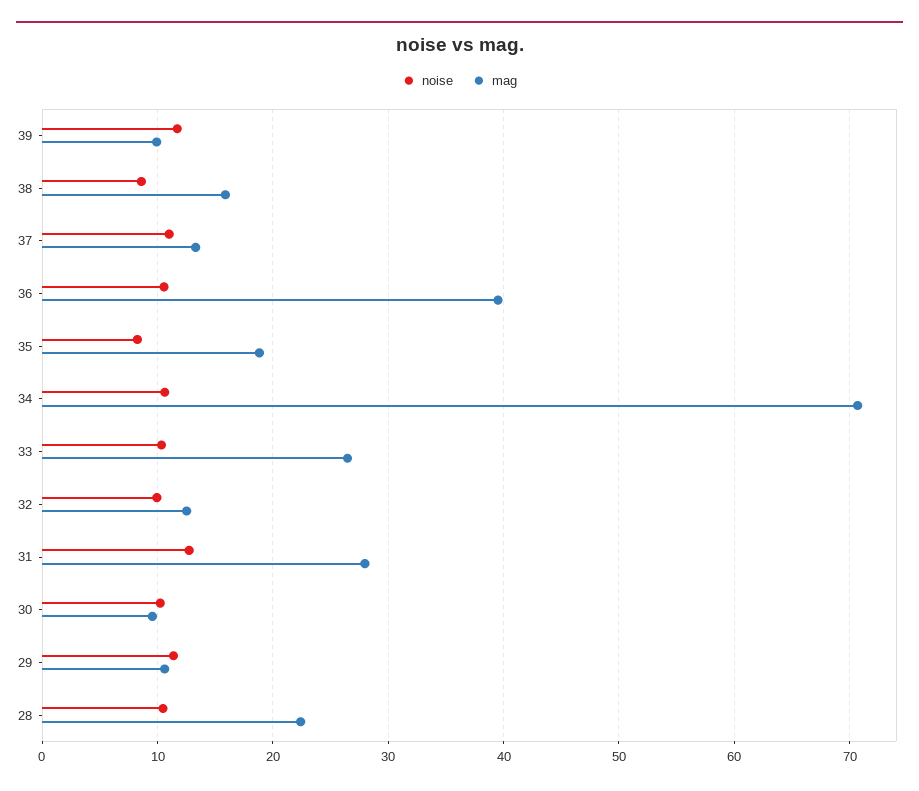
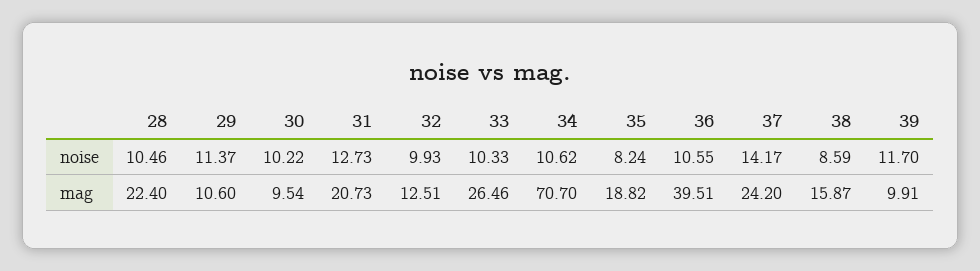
  {
    "noise": {
      "39": 11.7,
      "38": 8.59,
-     "37": 11,
+     "37": 14.17,
      "36": 10.55,
      "35": 8.24,
      "34": 10.62,
      "33": 10.33,
      "32": 9.93,
      "31": 12.73,
      "30": 10.22,
      "29": 11.37,
      "28": 10.46
    },
    "mag": {
      "39": 9.91,
      "38": 15.87,
-     "37": 13,
+     "37": 24.2,
      "36": 39.51,
      "35": 18.82,
      "34": 70.7,
      "33": 26.46,
      "32": 12.51,
-     "31": 28,
+     "31": 20.73,
      "30": 9.54,
      "29": 10.6,
      "28": 22.4
    }
  }

